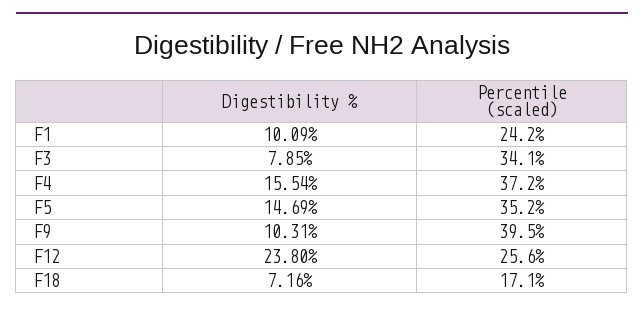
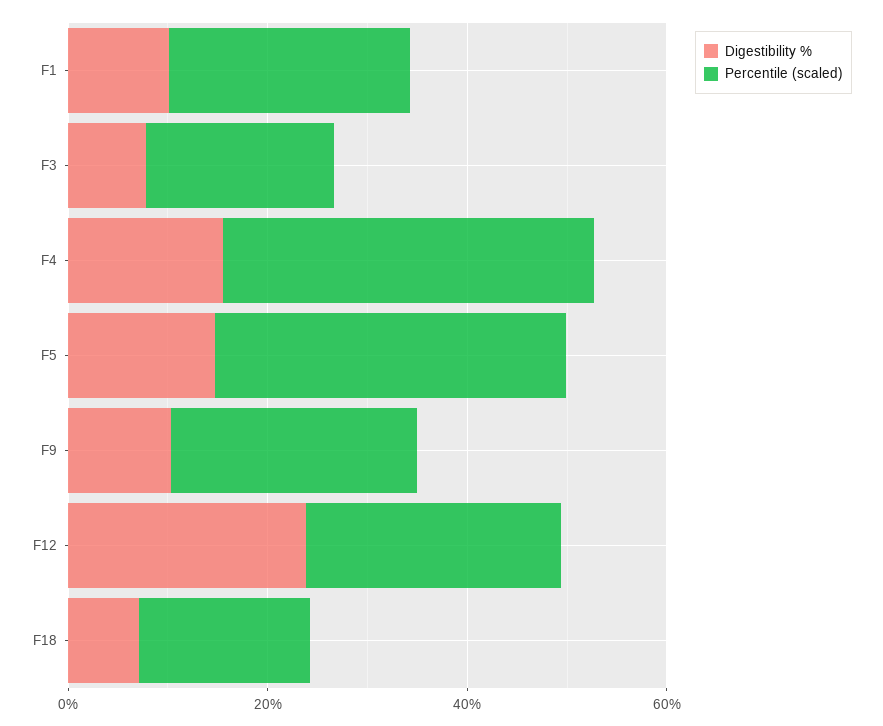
  {
    "Digestibility %": {
      "F1": 10.09,
      "F3": 7.85,
      "F4": 15.54,
      "F5": 14.69,
      "F9": 10.31,
      "F12": 23.8,
      "F18": 7.16
    },
    "Percentile (scaled)": {
      "F1": 24.2,
-     "F3": 34.1,
+     "F3": 20,
      "F4": 37.2,
      "F5": 35.2,
-     "F9": 39.5,
+     "F9": 25,
      "F12": 25.6,
      "F18": 17.1
    }
  }

